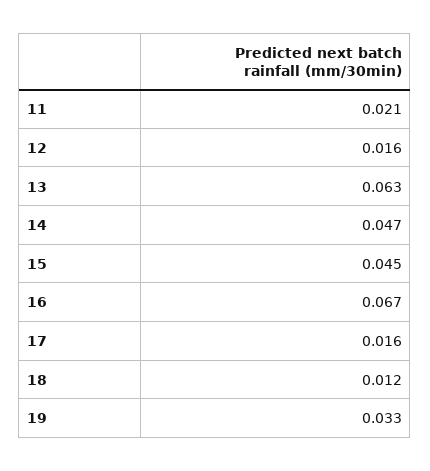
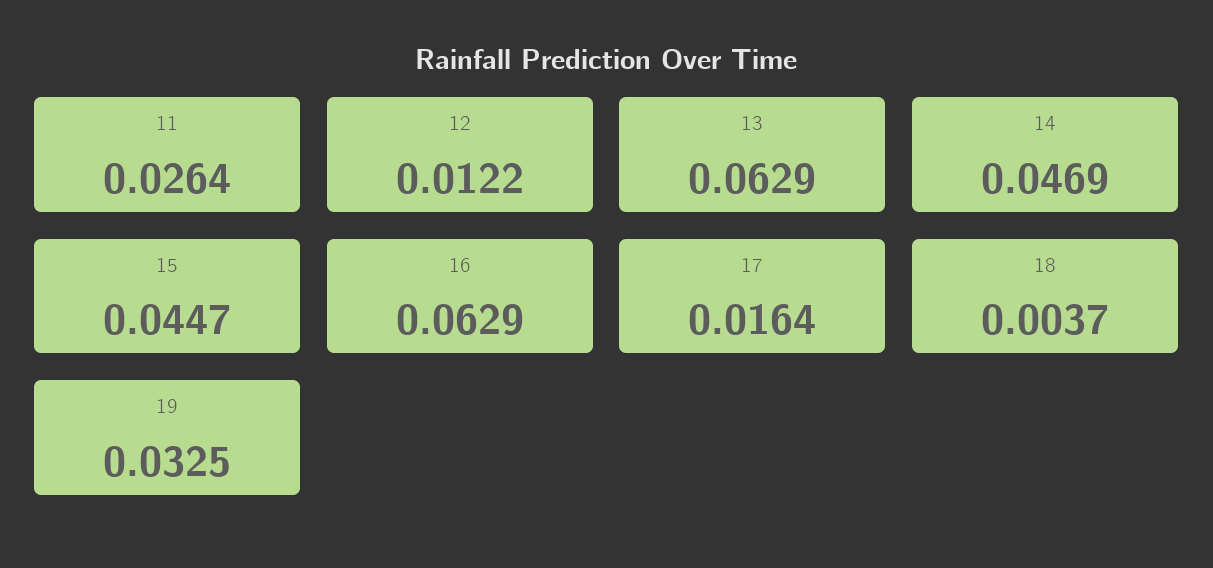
  {
-   "11": 0.021,
+   "11": 0.0264,
-   "12": 0.016,
+   "12": 0.0122,
    "13": 0.0629,
    "14": 0.0469,
    "15": 0.0447,
-   "16": 0.067,
+   "16": 0.0629,
    "17": 0.0164,
-   "18": 0.012,
+   "18": 0.0037,
    "19": 0.0325
  }

